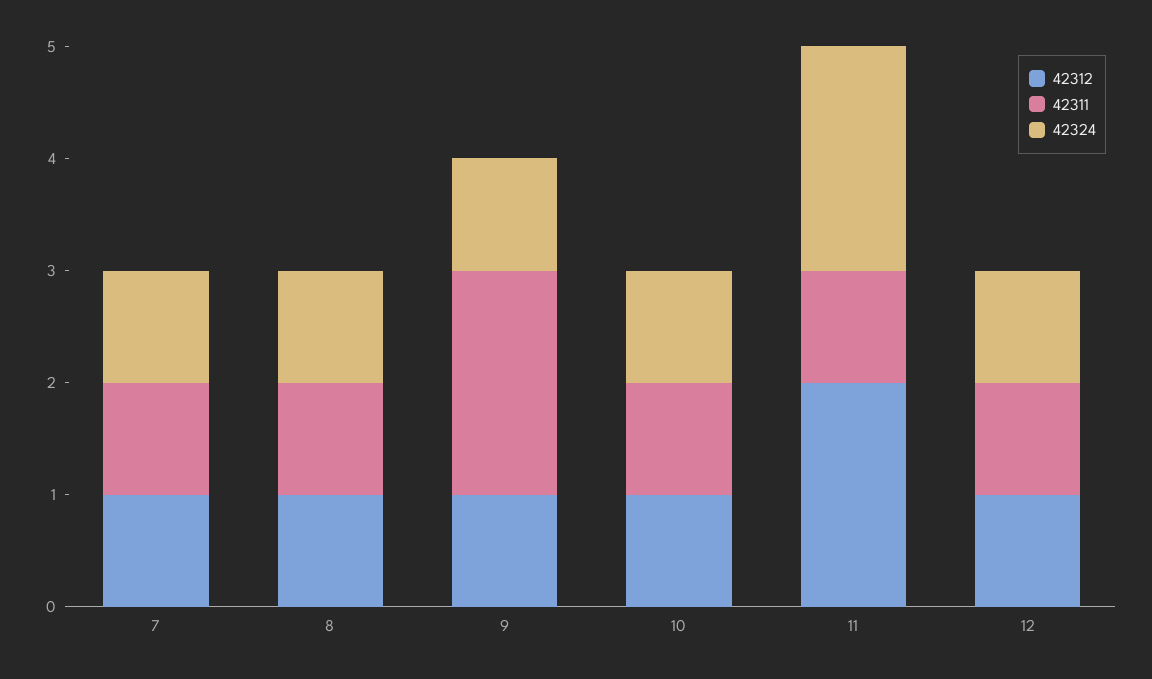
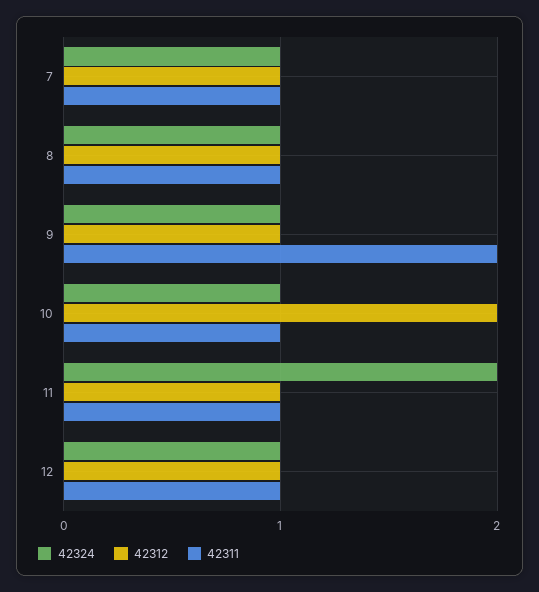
  {
    "42312": {
      "7": 1,
      "8": 1,
      "9": 1,
-     "10": 1,
+     "10": 2,
-     "11": 2,
+     "11": 1,
      "12": 1
    },
    "42311": {
      "7": 1,
      "8": 1,
      "9": 2,
      "10": 1,
      "11": 1,
      "12": 1
    },
    "42324": {
      "7": 1,
      "8": 1,
      "9": 1,
      "10": 1,
      "11": 2,
      "12": 1
    }
  }

